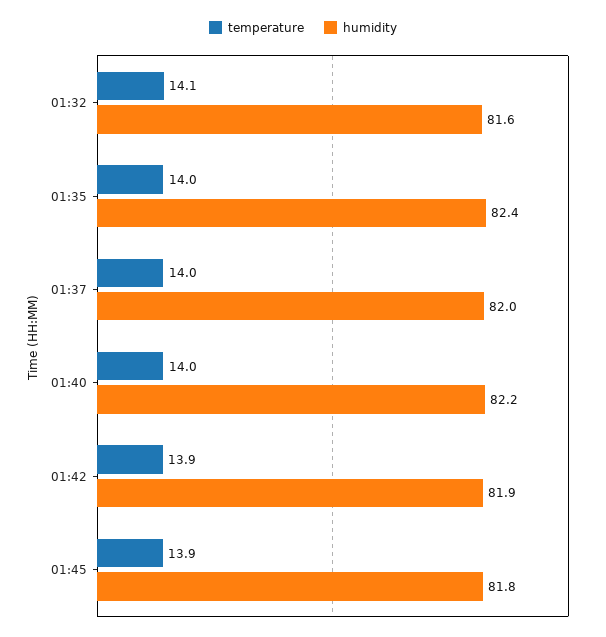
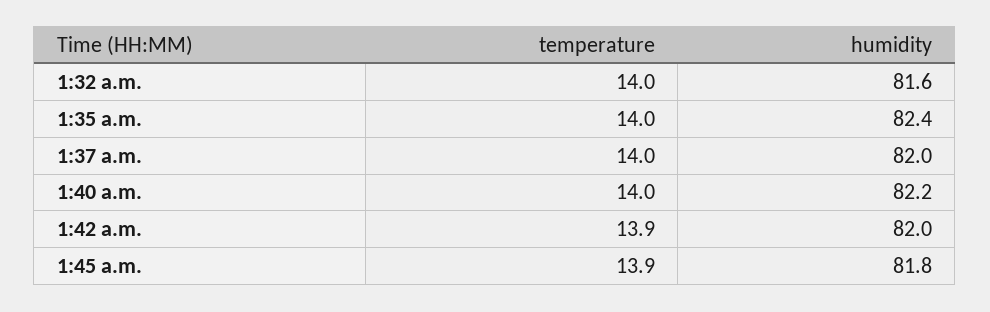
  {
    "temperature": {
-     "01:32": 14.1,
+     "01:32": 14,
      "01:35": 14,
      "01:37": 14,
      "01:40": 14,
      "01:42": 13.9,
      "01:45": 13.9
    },
    "humidity": {
      "01:32": 81.6,
      "01:35": 82.4,
      "01:37": 82,
      "01:40": 82.2,
-     "01:42": 81.9,
+     "01:42": 82,
      "01:45": 81.8
    }
  }

